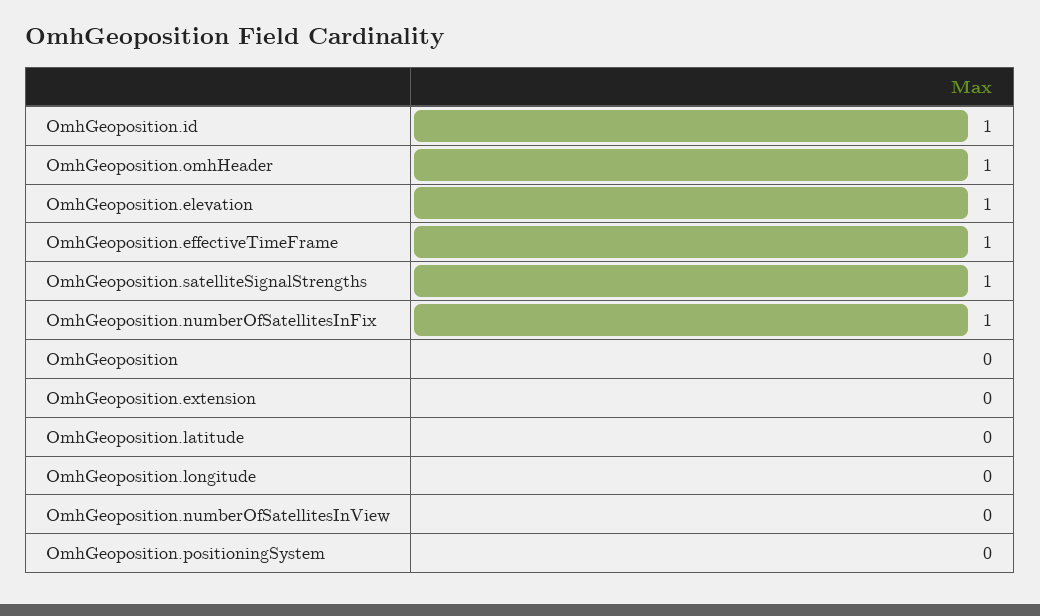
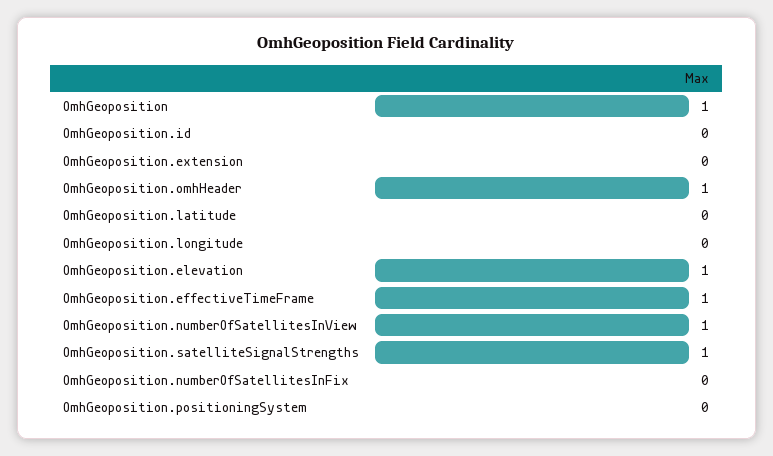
  {
-   "OmhGeoposition.id": 1,
+   "OmhGeoposition.id": 0,
    "OmhGeoposition.omhHeader": 1,
    "OmhGeoposition.elevation": 1,
    "OmhGeoposition.effectiveTimeFrame": 1,
    "OmhGeoposition.satelliteSignalStrengths": 1,
-   "OmhGeoposition.numberOfSatellitesInFix": 1,
+   "OmhGeoposition.numberOfSatellitesInFix": 0,
-   "OmhGeoposition": 0,
+   "OmhGeoposition": 1,
    "OmhGeoposition.extension": 0,
    "OmhGeoposition.latitude": 0,
    "OmhGeoposition.longitude": 0,
-   "OmhGeoposition.numberOfSatellitesInView": 0,
+   "OmhGeoposition.numberOfSatellitesInView": 1,
    "OmhGeoposition.positioningSystem": 0
  }

